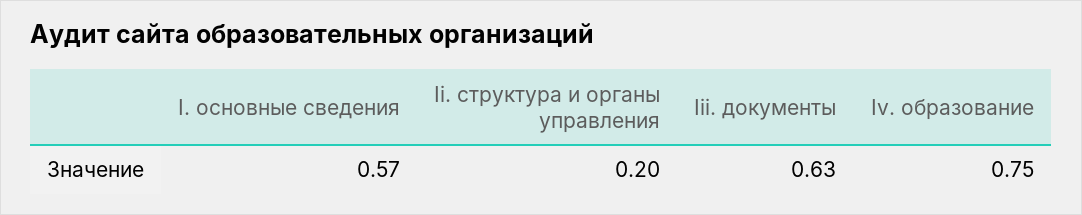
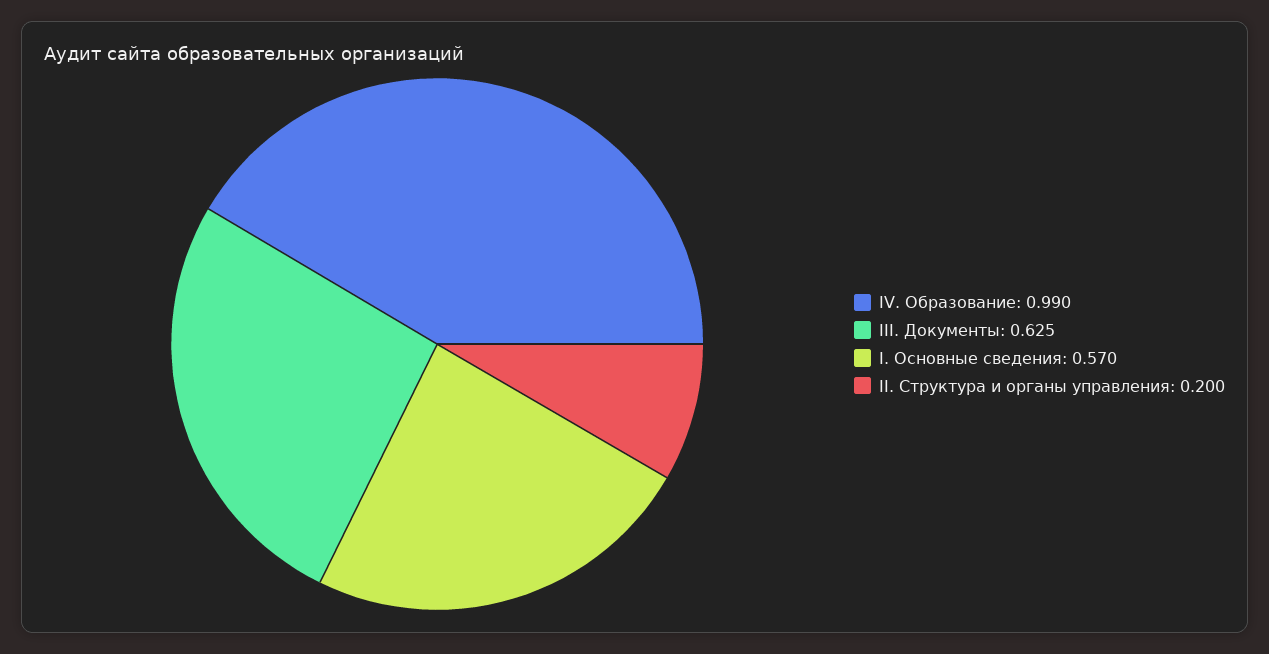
  {
    "I. основные сведения": 0.57,
    "Ii. структура и органы управления": 0.2,
    "Iii. документы": 0.625,
-   "Iv. образование": 0.75
+   "Iv. образование": 0.99
  }

